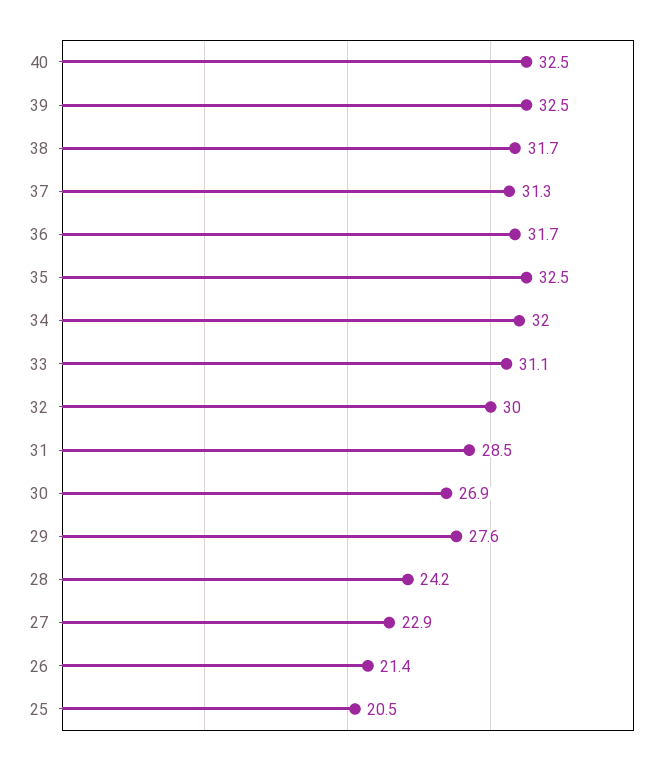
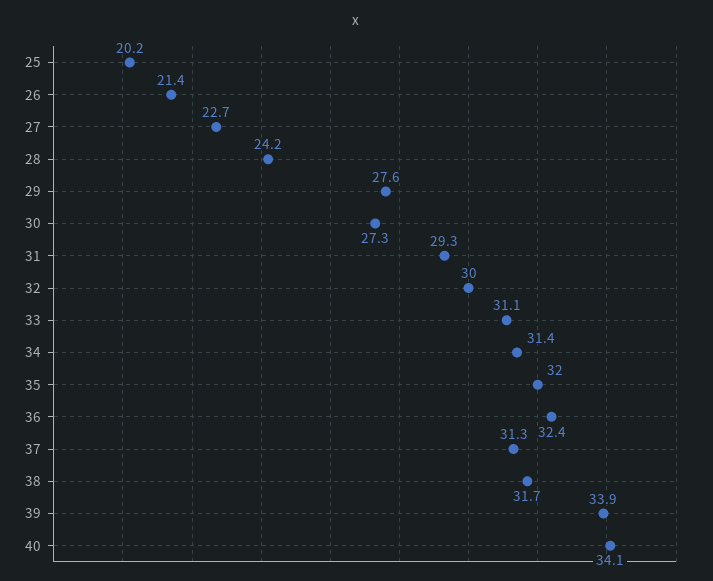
  {
-   "40": 32.5,
+   "40": 34.1,
-   "39": 32.5,
+   "39": 33.9,
    "38": 31.7,
    "37": 31.3,
-   "36": 31.7,
+   "36": 32.4,
-   "35": 32.5,
+   "35": 32,
-   "34": 32,
+   "34": 31.4,
    "33": 31.1,
    "32": 30,
-   "31": 28.5,
+   "31": 29.3,
-   "30": 26.9,
+   "30": 27.3,
    "29": 27.6,
    "28": 24.2,
-   "27": 22.9,
+   "27": 22.7,
    "26": 21.4,
-   "25": 20.5
+   "25": 20.2
  }

